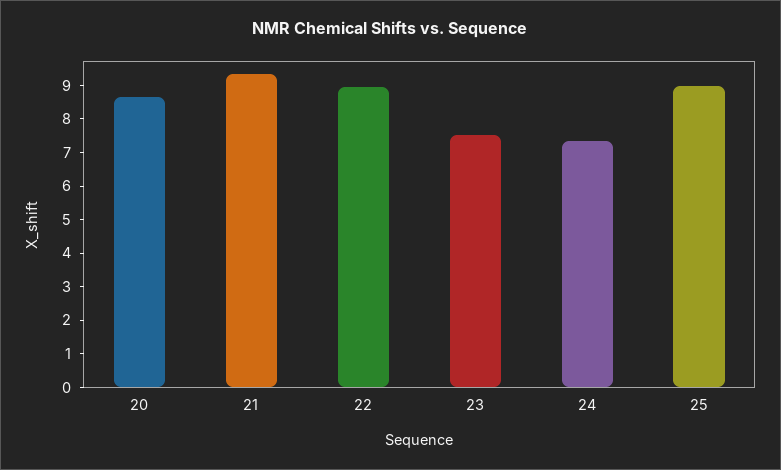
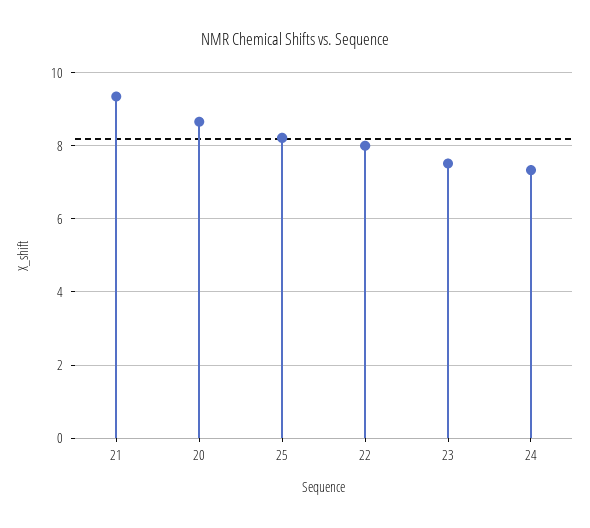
  {
    "20": 8.6,
    "21": 9.4,
-   "22": 9,
+   "22": 8,
    "23": 7.6,
    "24": 7.4,
-   "25": 9
+   "25": 8.2
  }

